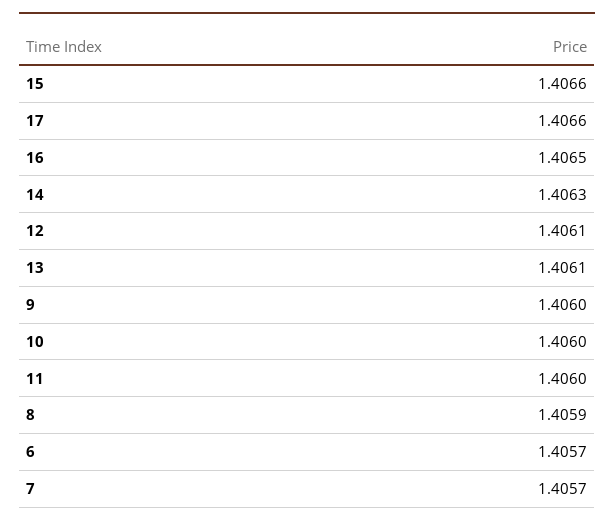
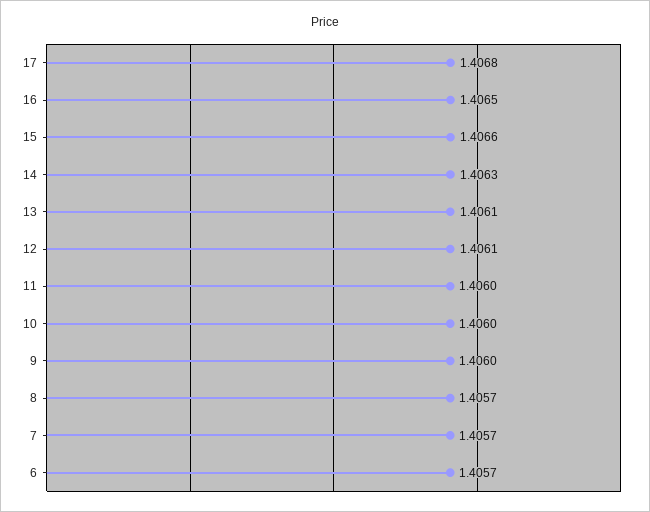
  {
    "15": 1.4066,
-   "17": 1.4066,
+   "17": 1.4068,
    "16": 1.4065,
    "14": 1.4063,
    "12": 1.4061,
    "13": 1.4061,
    "9": 1.406,
    "10": 1.406,
    "11": 1.406,
-   "8": 1.4059,
+   "8": 1.4057,
    "6": 1.4057,
    "7": 1.4057
  }

